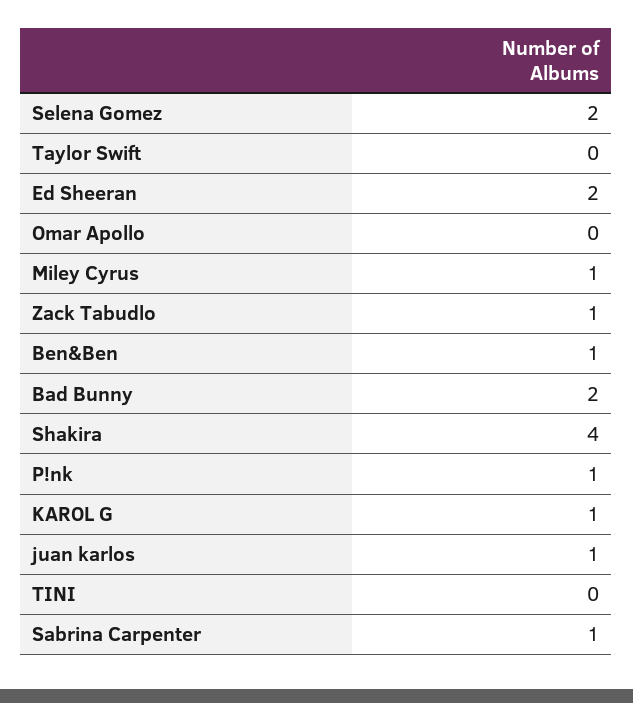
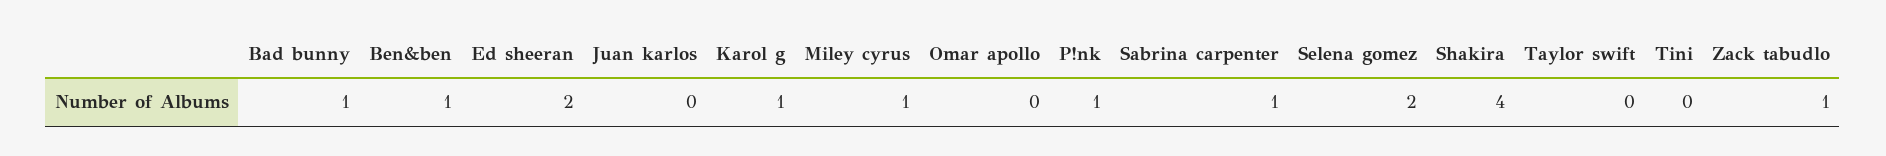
  {
    "Selena Gomez": 2,
    "Taylor Swift": 0,
    "Ed Sheeran": 2,
    "Omar Apollo": 0,
    "Miley Cyrus": 1,
    "Zack Tabudlo": 1,
    "Ben&Ben": 1,
-   "Bad Bunny": 2,
+   "Bad Bunny": 1,
    "Shakira": 4,
    "P!nk": 1,
    "KAROL G": 1,
-   "juan karlos": 1,
+   "juan karlos": 0,
    "TINI": 0,
    "Sabrina Carpenter": 1
  }

